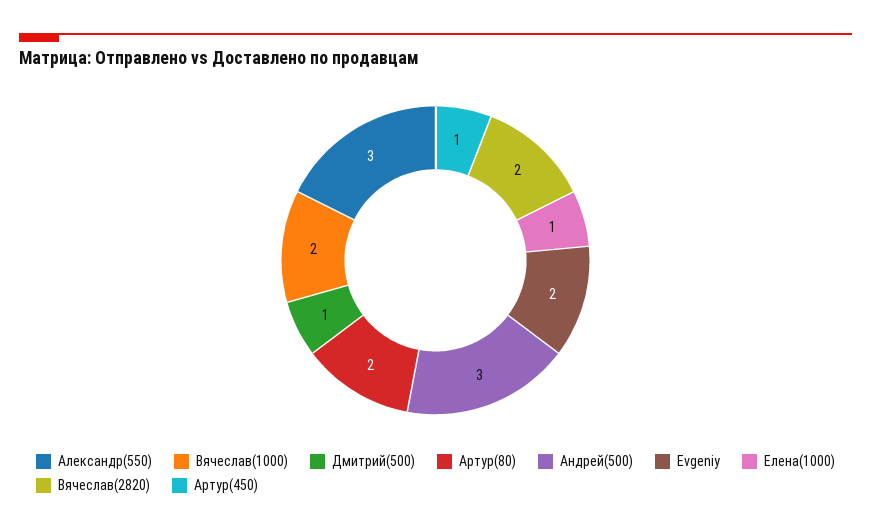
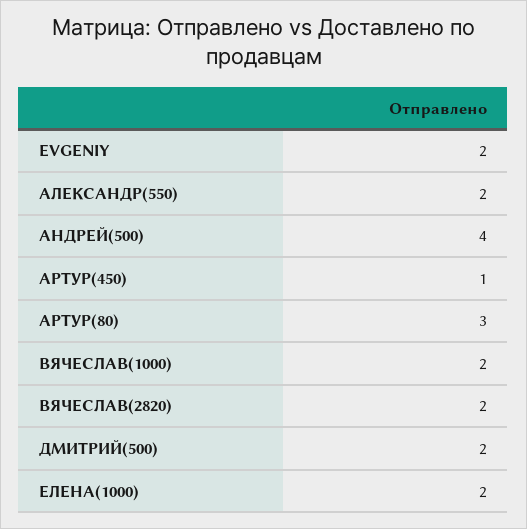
  {
-   "Александр(550)": 3,
+   "Александр(550)": 2,
    "Вячеслав(1000)": 2,
-   "Дмитрий(500)": 1,
+   "Дмитрий(500)": 2,
-   "Артур(80)": 2,
+   "Артур(80)": 3,
-   "Андрей(500)": 3,
+   "Андрей(500)": 4,
    "Evgeniy": 2,
-   "Елена(1000)": 1,
+   "Елена(1000)": 2,
    "Вячеслав(2820)": 2,
    "Артур(450)": 1
  }

